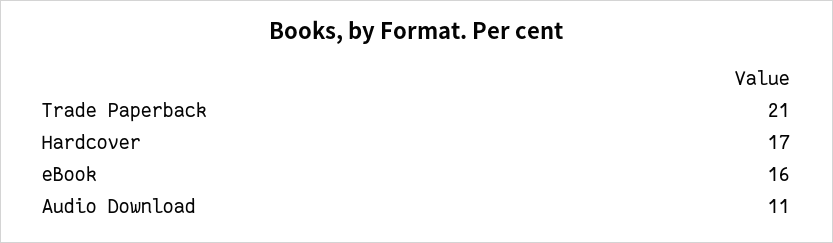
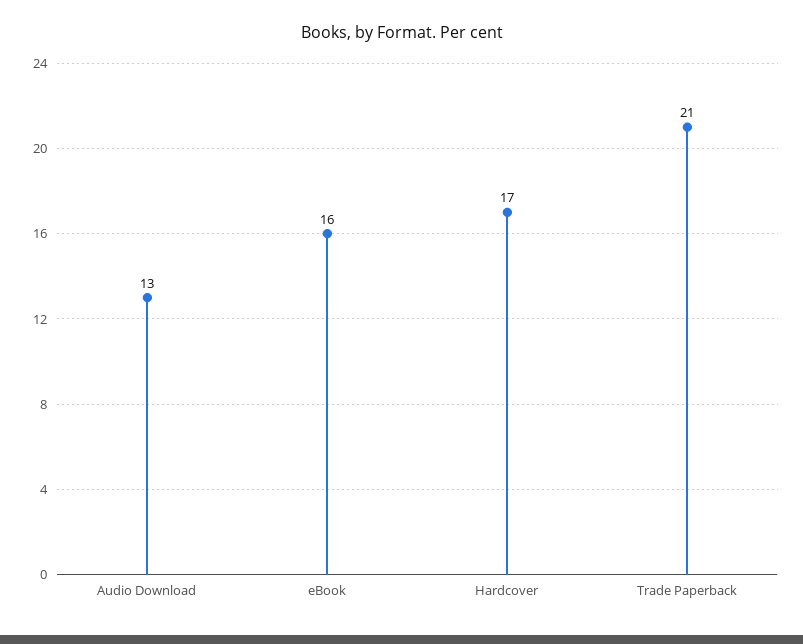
  {
    "Trade Paperback": 21,
    "Hardcover": 17,
    "eBook": 16,
-   "Audio Download": 11
+   "Audio Download": 13
  }

